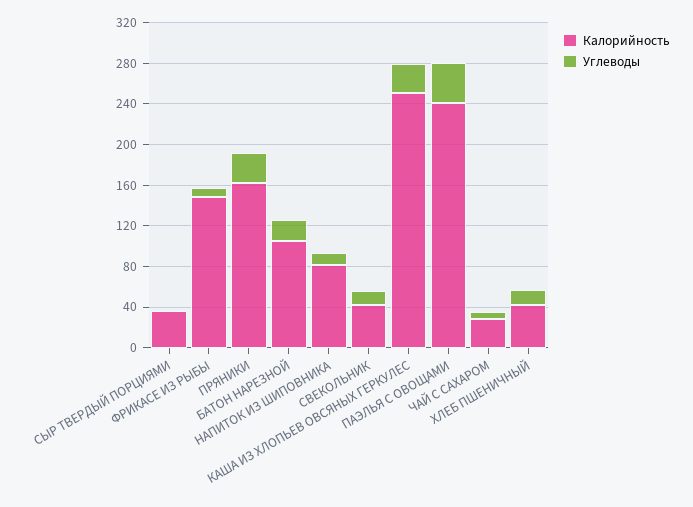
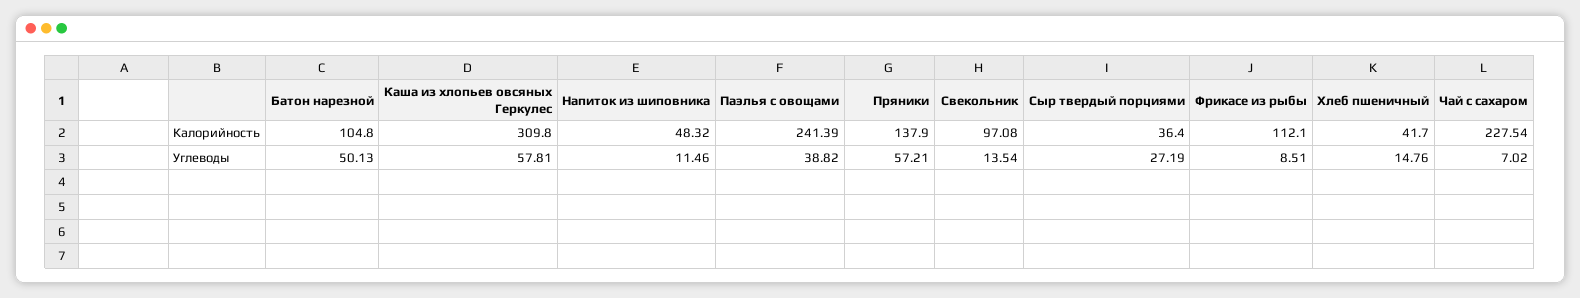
  {
    "Калорийность": {
      "СЫР ТВЕРДЫЙ ПОРЦИЯМИ": 36.4,
-     "ФРИКАСЕ ИЗ РЫБЫ": 150,
+     "ФРИКАСЕ ИЗ РЫБЫ": 112.1,
-     "ПРЯНИКИ": 160,
+     "ПРЯНИКИ": 137.9,
      "БАТОН НАРЕЗНОЙ": 104.8,
-     "НАПИТОК ИЗ ШИПОВНИКА": 80,
+     "НАПИТОК ИЗ ШИПОВНИКА": 48.32,
-     "СВЕКОЛЬНИК": 40,
+     "СВЕКОЛЬНИК": 97.08,
-     "КАША ИЗ ХЛОПЬЕВ ОВСЯНЫХ ГЕРКУЛЕС": 250,
+     "КАША ИЗ ХЛОПЬЕВ ОВСЯНЫХ ГЕРКУЛЕС": 309.8,
      "ПАЭЛЬЯ С ОВОЩАМИ": 241.39,
-     "ЧАЙ С САХАРОМ": 30,
+     "ЧАЙ С САХАРОМ": 227.54,
      "ХЛЕБ ПШЕНИЧНЫЙ": 41.7
    },
    "Углеводы": {
-     "СЫР ТВЕРДЫЙ ПОРЦИЯМИ": 0,
+     "СЫР ТВЕРДЫЙ ПОРЦИЯМИ": 27.19,
      "ФРИКАСЕ ИЗ РЫБЫ": 8.51,
-     "ПРЯНИКИ": 30,
+     "ПРЯНИКИ": 57.21,
-     "БАТОН НАРЕЗНОЙ": 20,
+     "БАТОН НАРЕЗНОЙ": 50.13,
      "НАПИТОК ИЗ ШИПОВНИКА": 11.46,
      "СВЕКОЛЬНИК": 13.54,
-     "КАША ИЗ ХЛОПЬЕВ ОВСЯНЫХ ГЕРКУЛЕС": 30,
+     "КАША ИЗ ХЛОПЬЕВ ОВСЯНЫХ ГЕРКУЛЕС": 57.81,
      "ПАЭЛЬЯ С ОВОЩАМИ": 38.82,
      "ЧАЙ С САХАРОМ": 7.02,
      "ХЛЕБ ПШЕНИЧНЫЙ": 14.76
    }
  }

